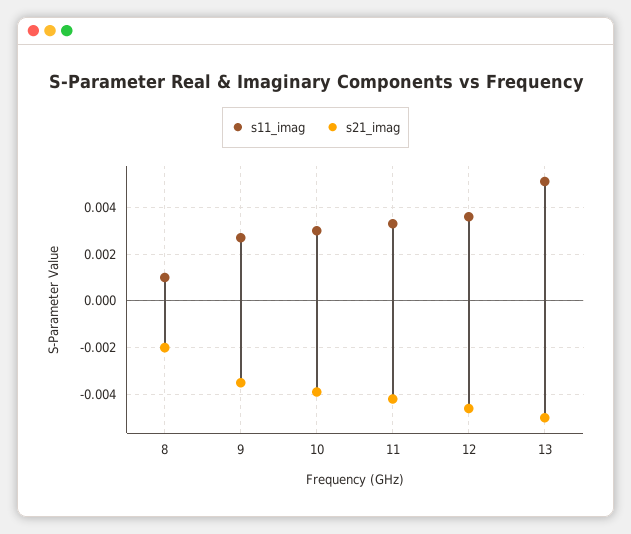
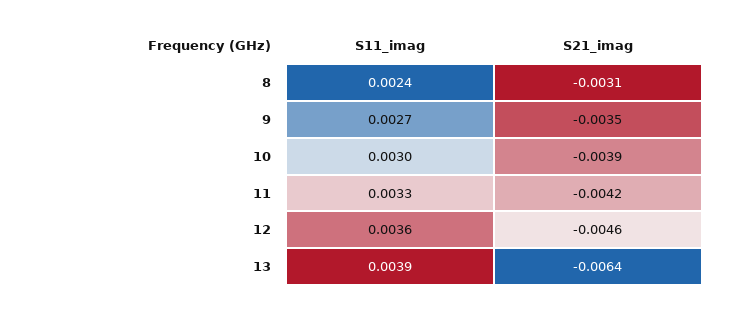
  {
    "s11_imag": {
-     "8": 0.001,
+     "8": 0.0024,
      "9": 0.0027,
      "10": 0.003,
      "11": 0.0033,
      "12": 0.0036,
-     "13": 0.005
+     "13": 0.0039
    },
    "s21_imag": {
-     "8": -0.002,
+     "8": -0.0031,
      "9": -0.0035,
      "10": -0.0039,
      "11": -0.0042,
      "12": -0.0046,
-     "13": -0.005
+     "13": -0.0064
    }
  }

